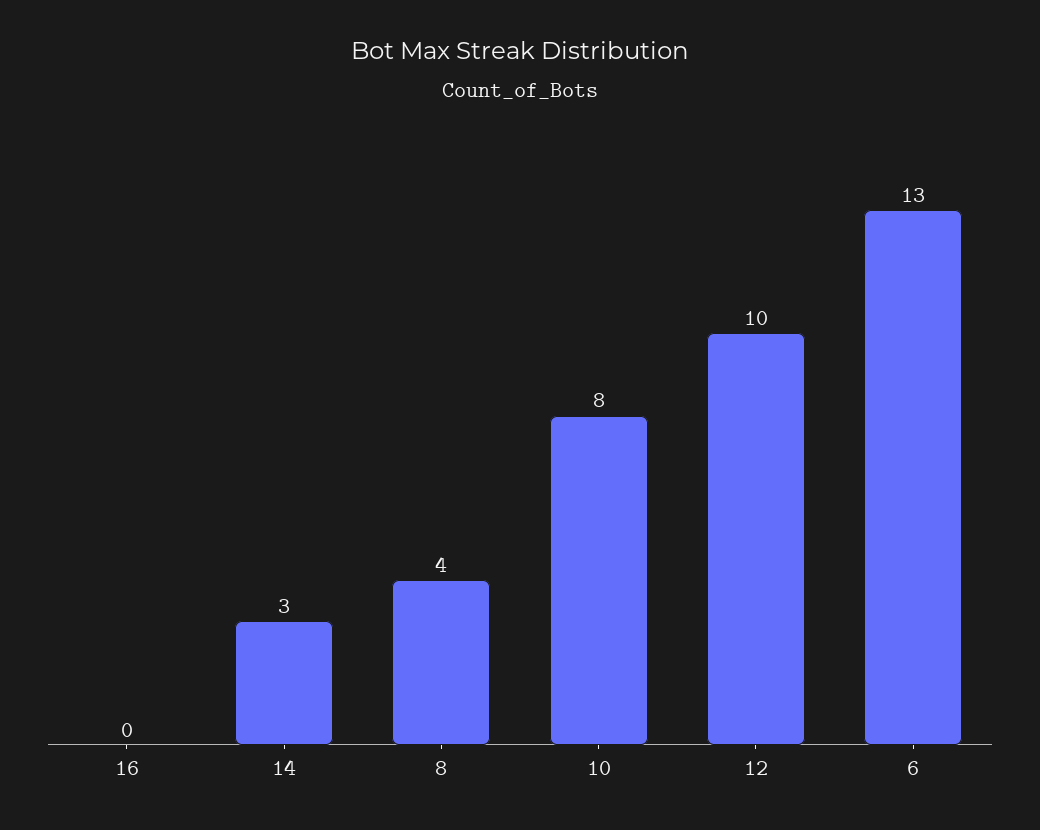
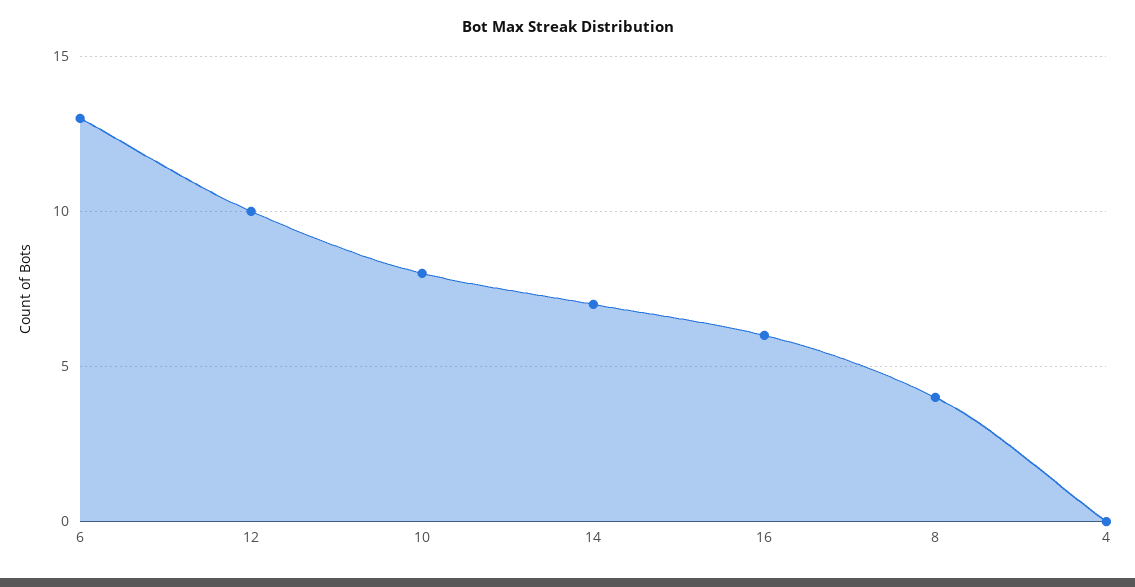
  {
-   "16": 0,
+   "16": 6,
-   "14": 3,
+   "14": 7,
    "8": 4,
    "10": 8,
    "12": 10,
-   "6": 13
+   "6": 13,
+   "4": 0
  }

